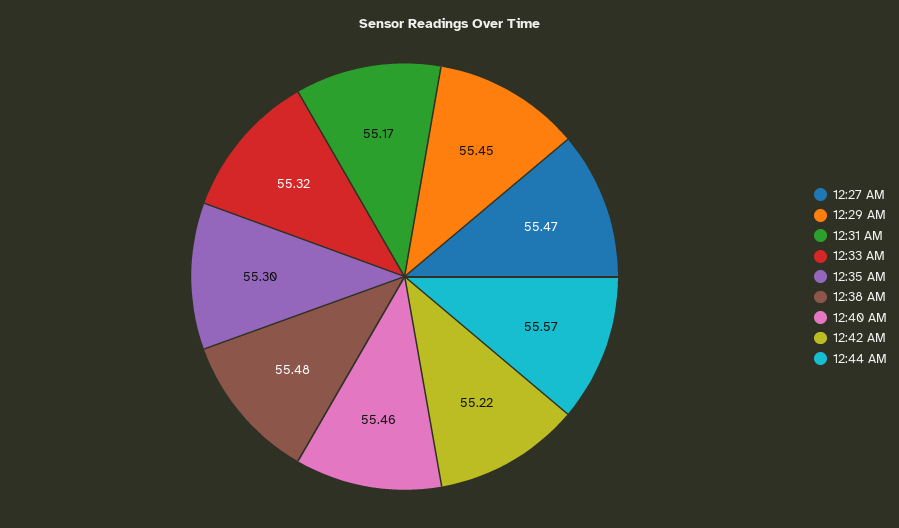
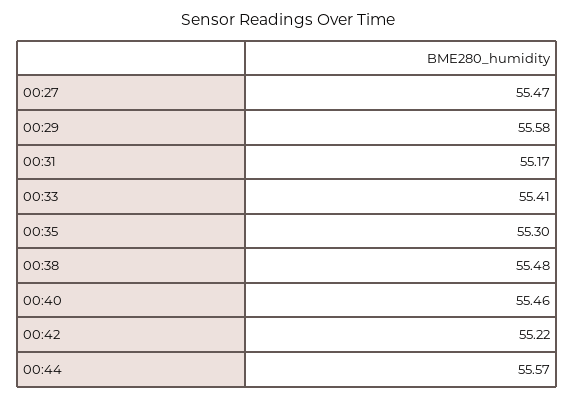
  {
    "12:27 AM": 55.47,
-   "12:29 AM": 55.45,
+   "12:29 AM": 55.58,
    "12:31 AM": 55.17,
-   "12:33 AM": 55.32,
+   "12:33 AM": 55.41,
    "12:35 AM": 55.3,
    "12:38 AM": 55.48,
    "12:40 AM": 55.46,
    "12:42 AM": 55.22,
    "12:44 AM": 55.57
  }

